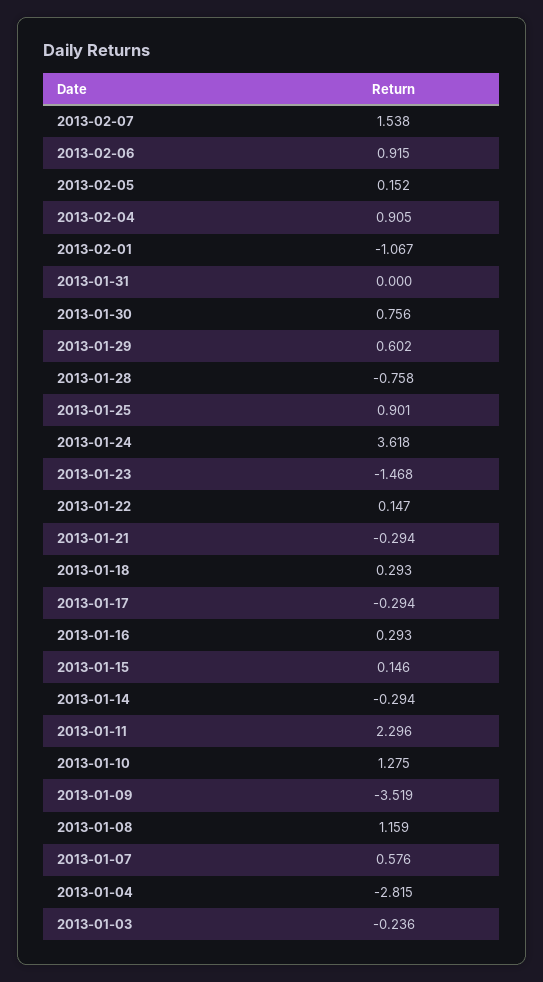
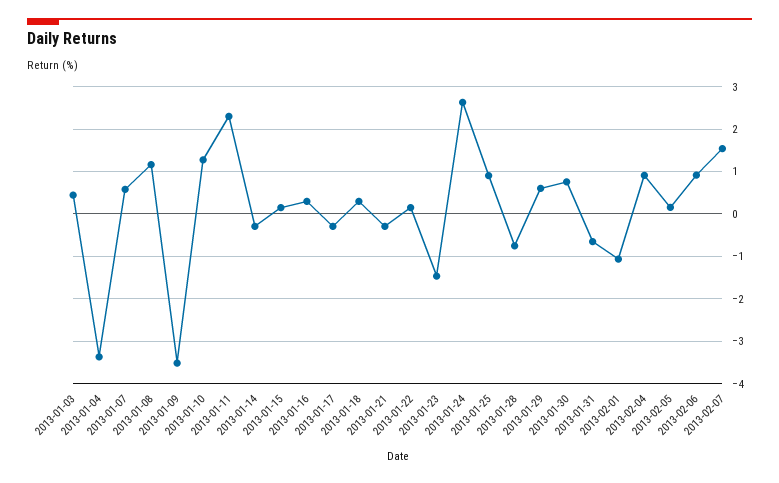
  {
    "2013-02-07": 1.538,
    "2013-02-06": 0.915,
    "2013-02-05": 0.152,
    "2013-02-04": 0.905,
    "2013-02-01": -1.067,
-   "2013-01-31": 0,
+   "2013-01-31": -0.6,
    "2013-01-30": 0.756,
    "2013-01-29": 0.602,
    "2013-01-28": -0.758,
    "2013-01-25": 0.901,
-   "2013-01-24": 3.618,
+   "2013-01-24": 2.6,
    "2013-01-23": -1.468,
    "2013-01-22": 0.147,
    "2013-01-21": -0.294,
    "2013-01-18": 0.293,
    "2013-01-17": -0.294,
    "2013-01-16": 0.293,
    "2013-01-15": 0.146,
    "2013-01-14": -0.294,
    "2013-01-11": 2.296,
    "2013-01-10": 1.275,
    "2013-01-09": -3.519,
    "2013-01-08": 1.159,
    "2013-01-07": 0.576,
-   "2013-01-04": -2.815,
+   "2013-01-04": -3.4,
-   "2013-01-03": -0.236
+   "2013-01-03": 0.4
  }

